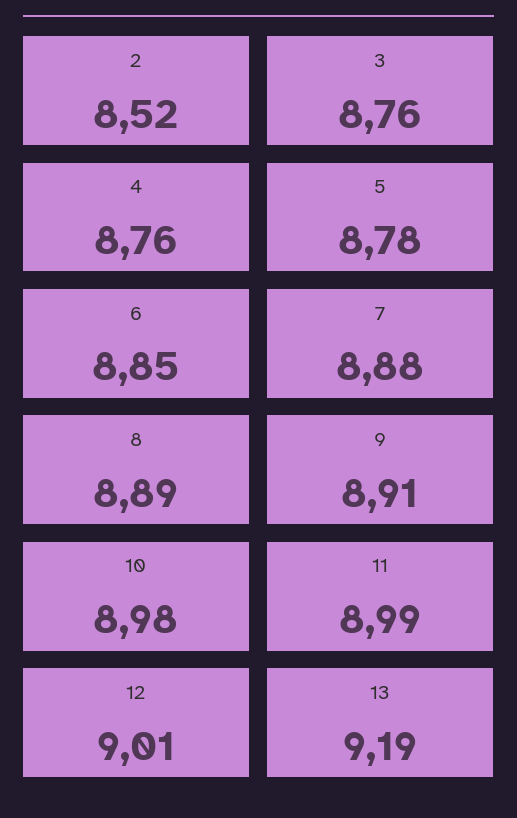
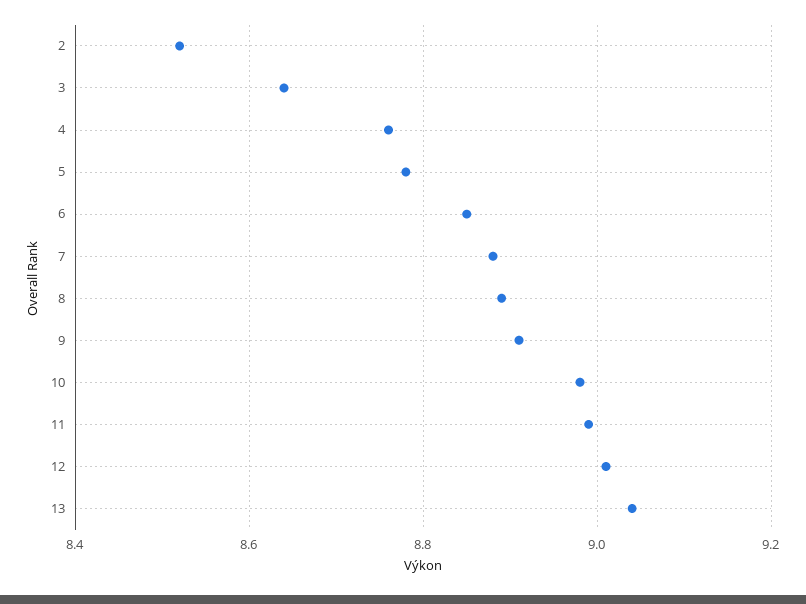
  {
    "2": 8.52,
-   "3": 8.76,
+   "3": 8.65,
    "4": 8.76,
    "5": 8.78,
    "6": 8.85,
    "7": 8.88,
    "8": 8.89,
    "9": 8.91,
    "10": 8.98,
    "11": 8.99,
    "12": 9.01,
-   "13": 9.19
+   "13": 9.05
  }

